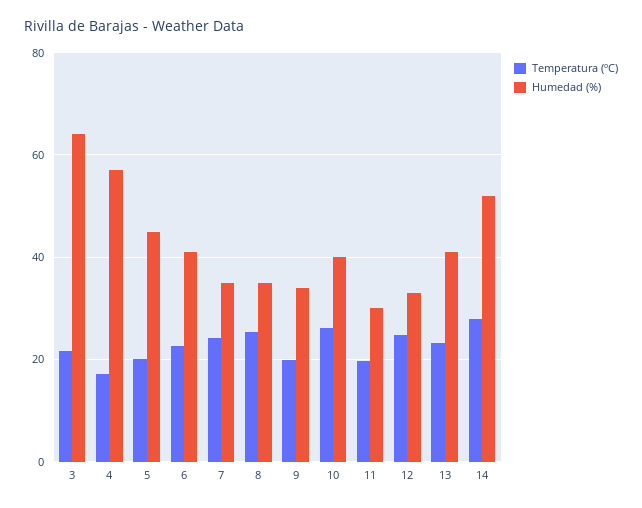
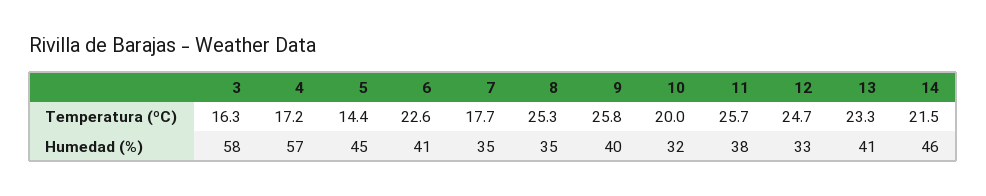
  {
    "Temperatura (ºC)": {
-     "3": 22,
+     "3": 16.3,
      "4": 17.2,
-     "5": 20,
+     "5": 14.4,
      "6": 22.6,
-     "7": 24,
+     "7": 17.7,
      "8": 25.3,
-     "9": 20,
+     "9": 25.8,
-     "10": 26,
+     "10": 20,
-     "11": 20,
+     "11": 25.7,
      "12": 24.7,
      "13": 23.3,
-     "14": 28
+     "14": 21.5
    },
    "Humedad (%)": {
-     "3": 64,
+     "3": 58,
      "4": 57,
      "5": 45,
      "6": 41,
      "7": 35,
      "8": 35,
-     "9": 34,
+     "9": 40,
-     "10": 40,
+     "10": 32,
-     "11": 30,
+     "11": 38,
      "12": 33,
      "13": 41,
-     "14": 52
+     "14": 46
    }
  }

